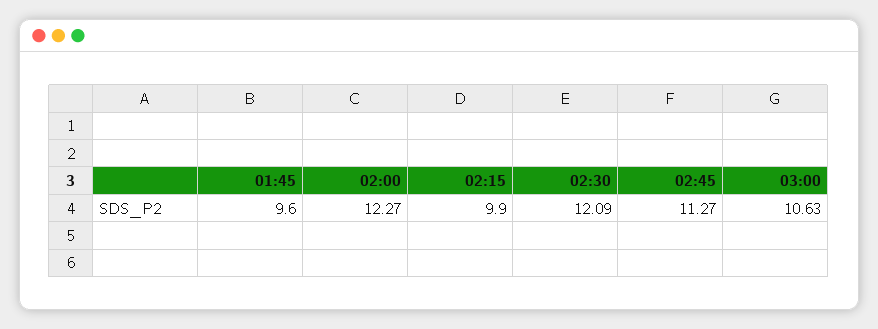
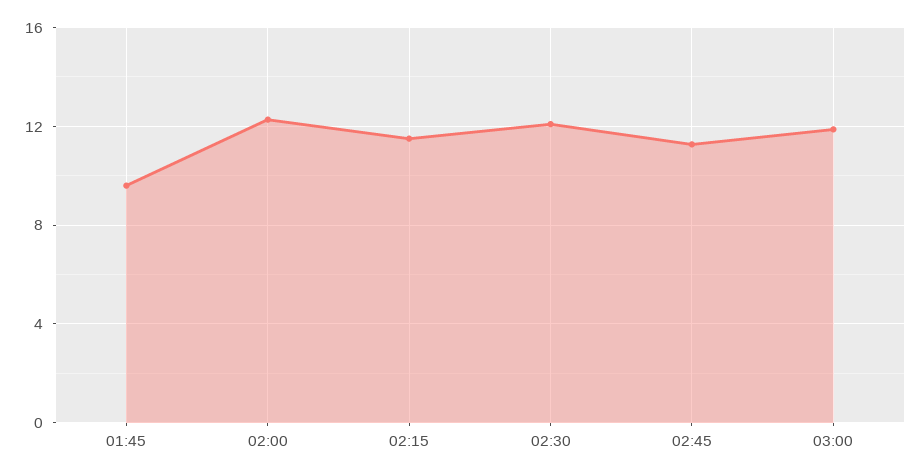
  {
    "01:45": 9.6,
    "02:00": 12.27,
-   "02:15": 9.9,
+   "02:15": 11.5,
    "02:30": 12.09,
    "02:45": 11.27,
-   "03:00": 10.63
+   "03:00": 12
  }

